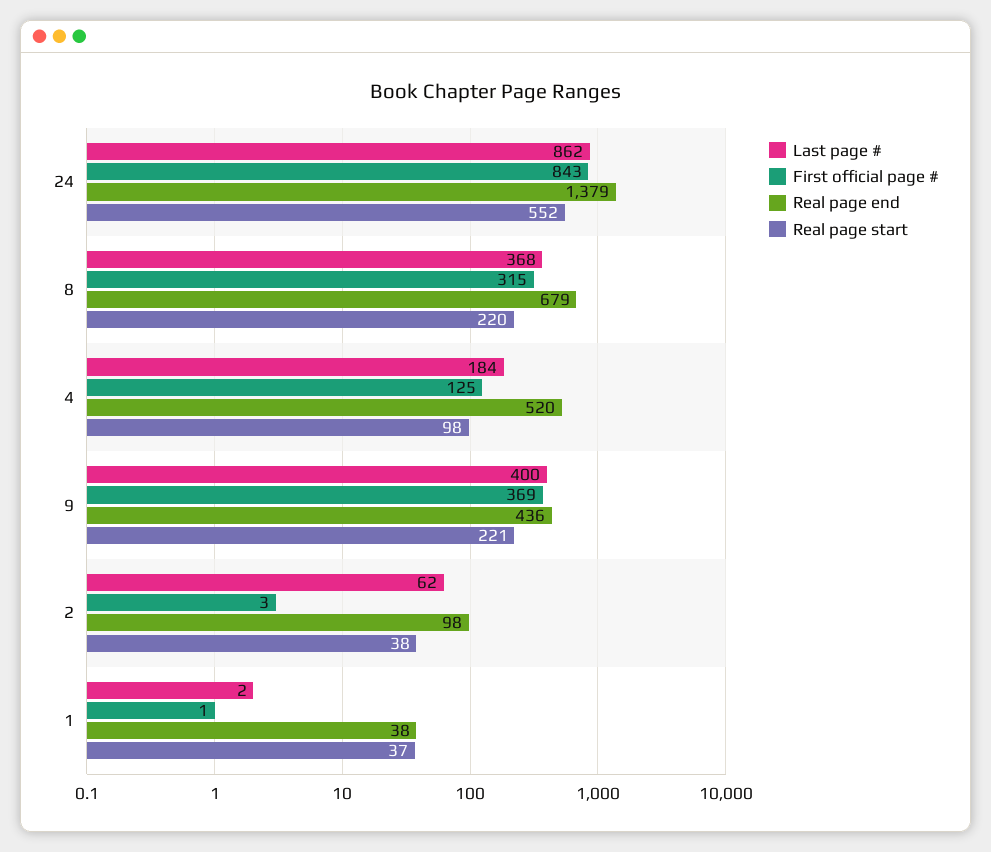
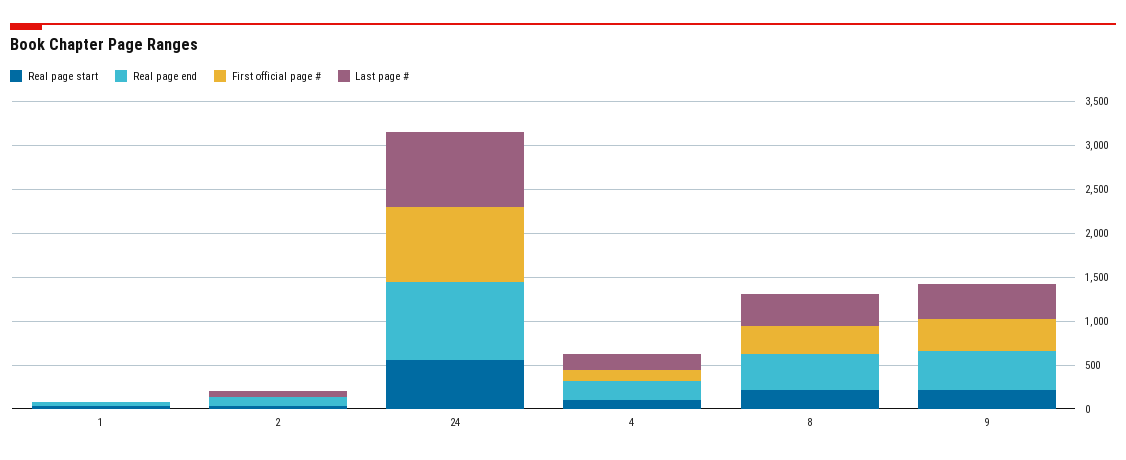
  {
    "Last page #": {
      "24": 862,
      "8": 368,
      "4": 184,
      "9": 400,
      "2": 62,
      "1": 2
    },
    "First official page #": {
      "24": 843,
      "8": 315,
      "4": 125,
      "9": 369,
      "2": 3,
      "1": 1
    },
    "Real page end": {
-     "24": 1379,
+     "24": 900,
-     "8": 679,
+     "8": 400,
-     "4": 520,
+     "4": 200,
      "9": 436,
      "2": 98,
      "1": 38
    },
    "Real page start": {
      "24": 552,
      "8": 220,
      "4": 98,
      "9": 221,
      "2": 38,
      "1": 37
    }
  }

